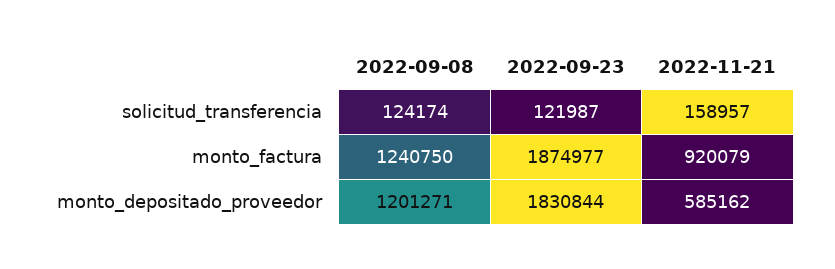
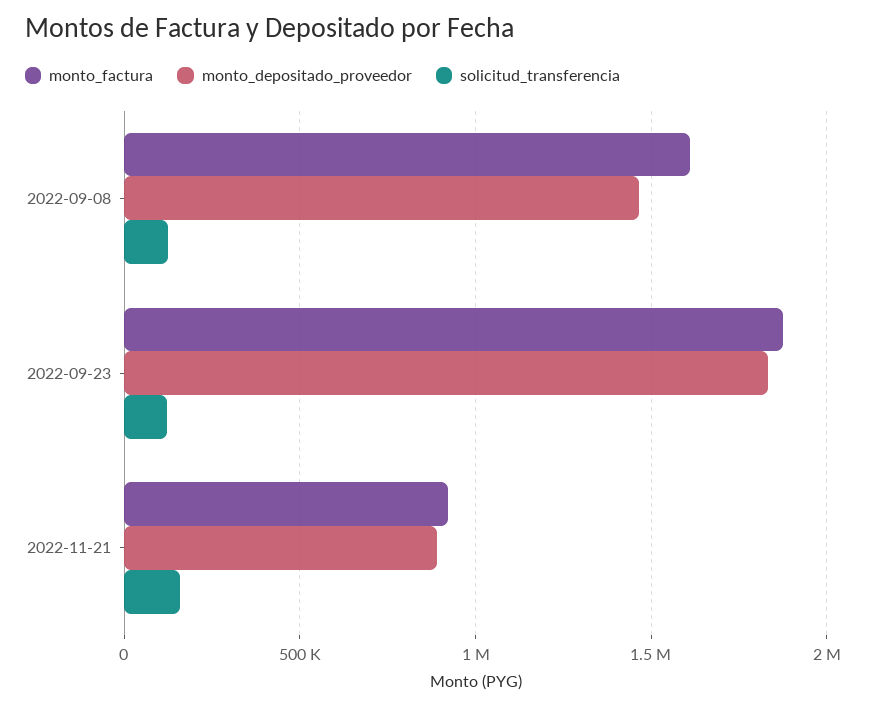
  {
    "solicitud_transferencia": {
      "2022-09-08": 124174,
      "2022-09-23": 121987,
      "2022-11-21": 158957
    },
    "monto_factura": {
-     "2022-09-08": 1240750,
+     "2022-09-08": 1600000,
      "2022-09-23": 1874977,
      "2022-11-21": 920079
    },
    "monto_depositado_proveedor": {
-     "2022-09-08": 1201271,
+     "2022-09-08": 1450000,
      "2022-09-23": 1830844,
-     "2022-11-21": 585162
+     "2022-11-21": 900000
    }
  }

